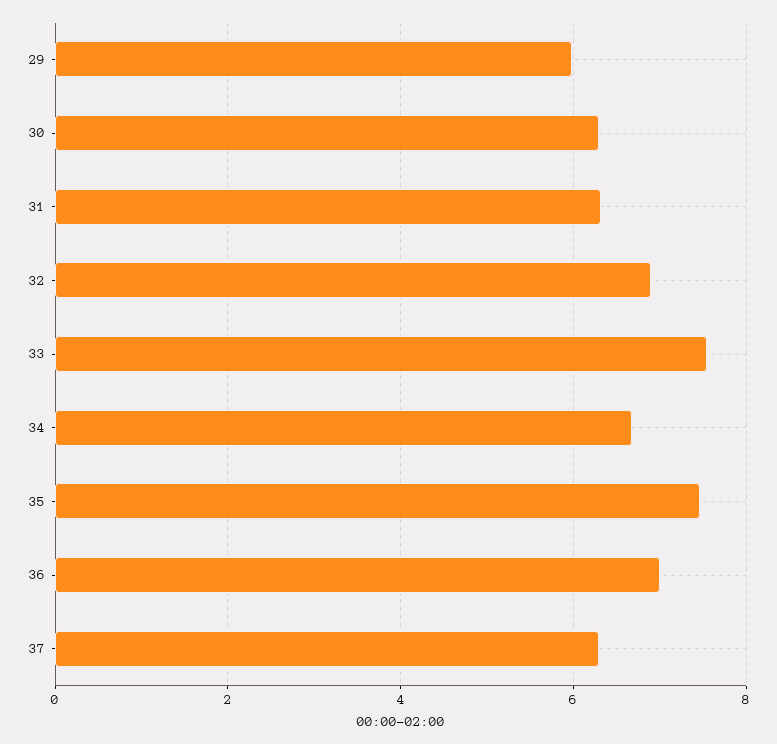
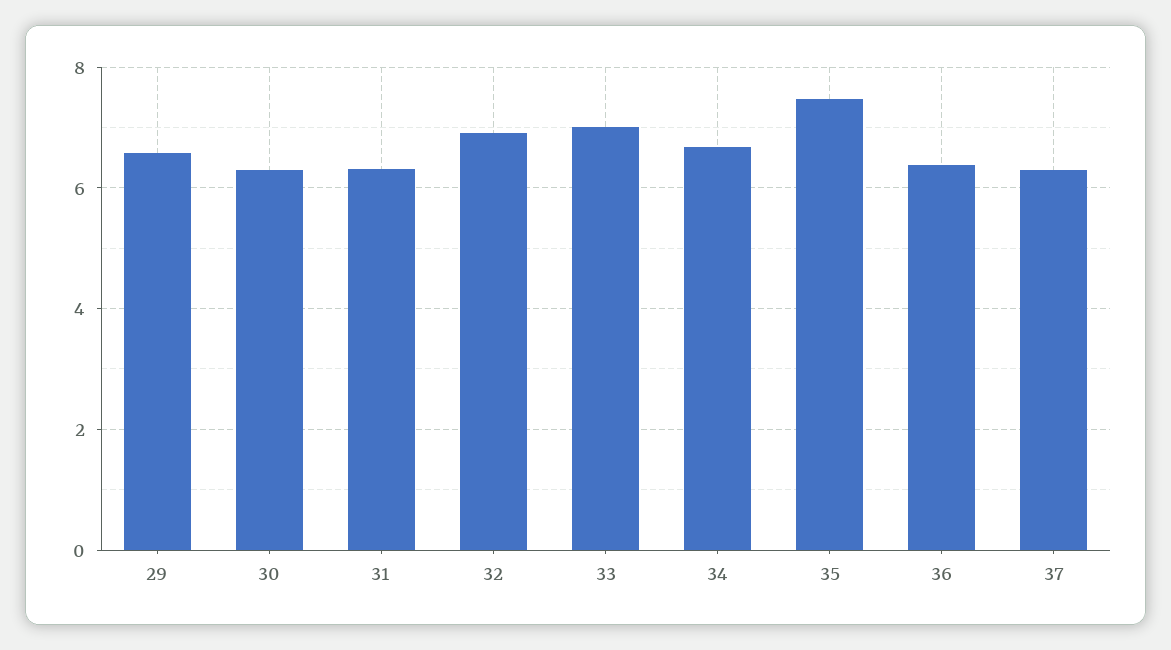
  {
-   "29": 6,
+   "29": 6.6,
    "30": 6.4,
    "31": 6.4,
    "32": 7,
-   "33": 7.6,
+   "33": 7,
    "34": 6.6,
    "35": 7.4,
-   "36": 7,
+   "36": 6.4,
    "37": 6.4
  }

